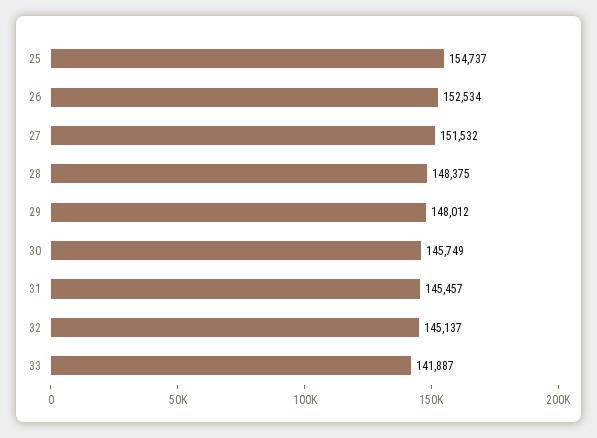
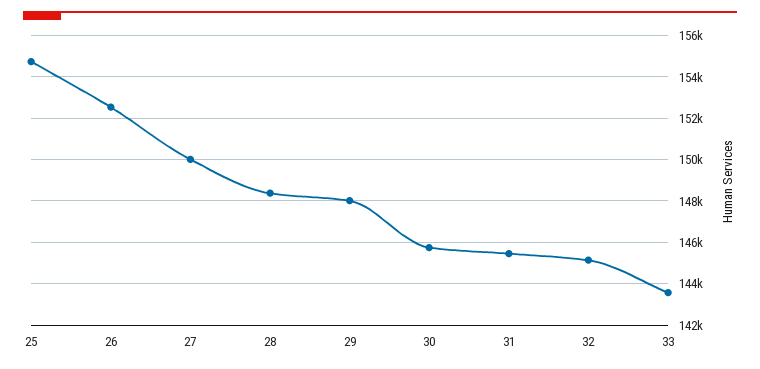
  {
    "25": 154737,
    "26": 152534,
-   "27": 151532,
+   "27": 150000,
    "28": 148375,
    "29": 148012,
    "30": 145749,
    "31": 145457,
    "32": 145137,
-   "33": 141887
+   "33": 143500
  }

